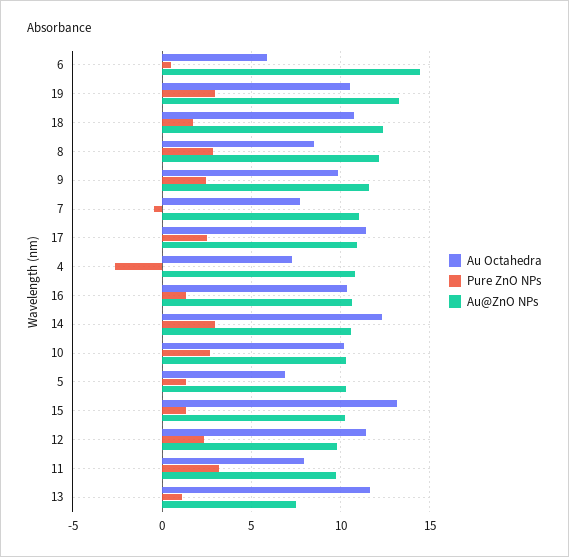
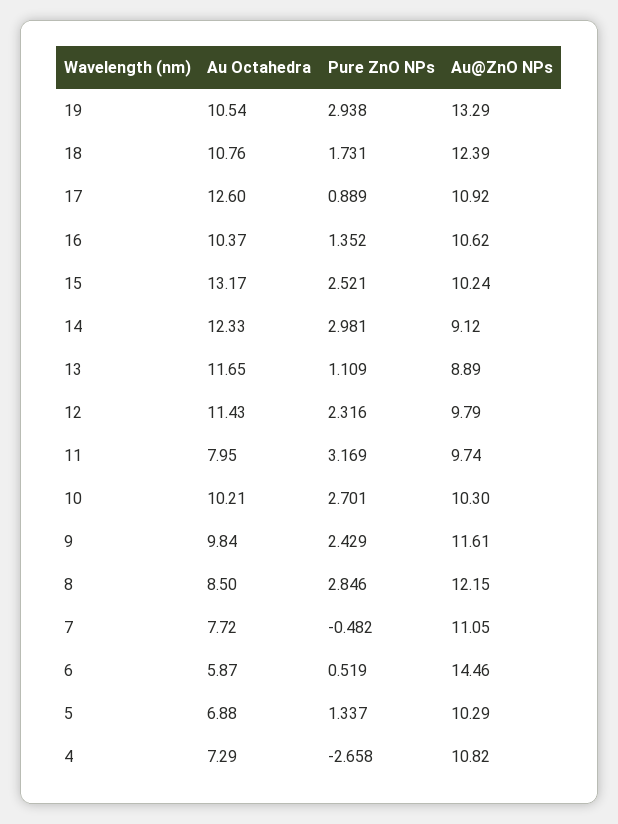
  {
    "Au Octahedra": {
      "6": 5.87,
      "19": 10.54,
      "18": 10.76,
      "8": 8.5,
      "9": 9.84,
      "7": 7.72,
-     "17": 11.5,
+     "17": 12.6,
      "4": 7.29,
      "16": 10.37,
      "14": 12.33,
      "10": 10.21,
      "5": 6.88,
      "15": 13.17,
      "12": 11.43,
      "11": 7.95,
      "13": 11.65
    },
    "Pure ZnO NPs": {
      "6": 0.519,
      "19": 2.938,
      "18": 1.731,
      "8": 2.846,
      "9": 2.429,
      "7": -0.482,
-     "17": 2.5,
+     "17": 0.889,
      "4": -2.658,
      "16": 1.352,
      "14": 2.981,
      "10": 2.701,
      "5": 1.337,
-     "15": 1.5,
+     "15": 2.521,
      "12": 2.316,
      "11": 3.169,
      "13": 1.109
    },
    "Au@ZnO NPs": {
      "6": 14.46,
      "19": 13.29,
      "18": 12.39,
      "8": 12.15,
      "9": 11.61,
      "7": 11.05,
      "17": 10.92,
      "4": 10.82,
      "16": 10.62,
-     "14": 10.5,
+     "14": 9.12,
      "10": 10.3,
      "5": 10.29,
      "15": 10.24,
      "12": 9.79,
      "11": 9.74,
-     "13": 7.5
+     "13": 8.89
    }
  }

